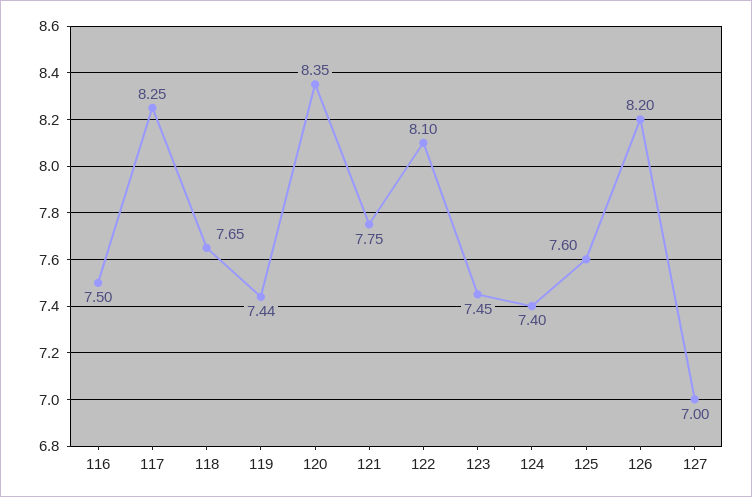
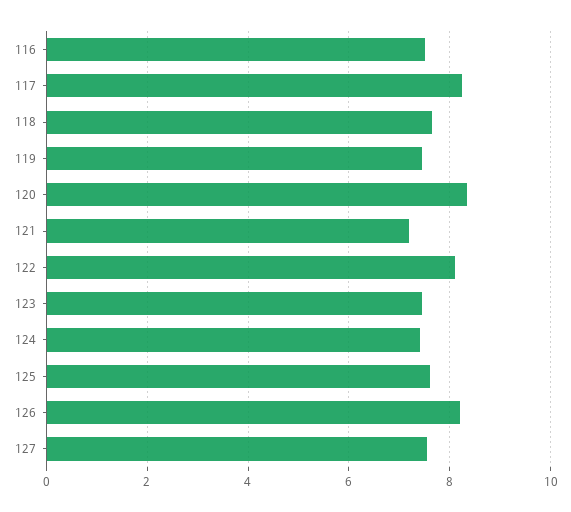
  {
    "116": 7.5,
    "117": 8.25,
    "118": 7.65,
    "119": 7.44,
    "120": 8.35,
-   "121": 7.75,
+   "121": 7.2,
    "122": 8.1,
    "123": 7.45,
    "124": 7.4,
    "125": 7.6,
    "126": 8.2,
-   "127": 7
+   "127": 7.6
  }

